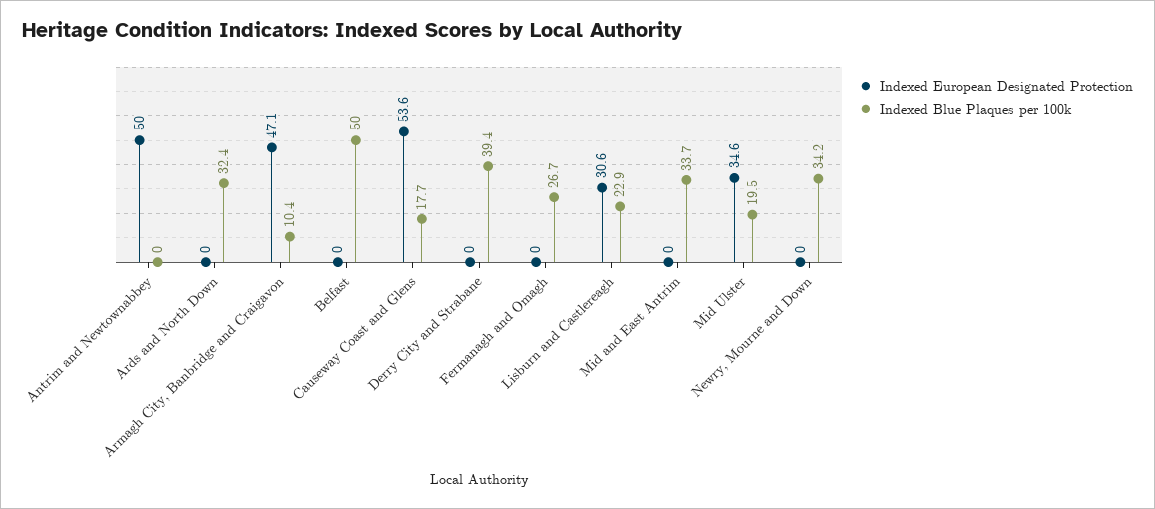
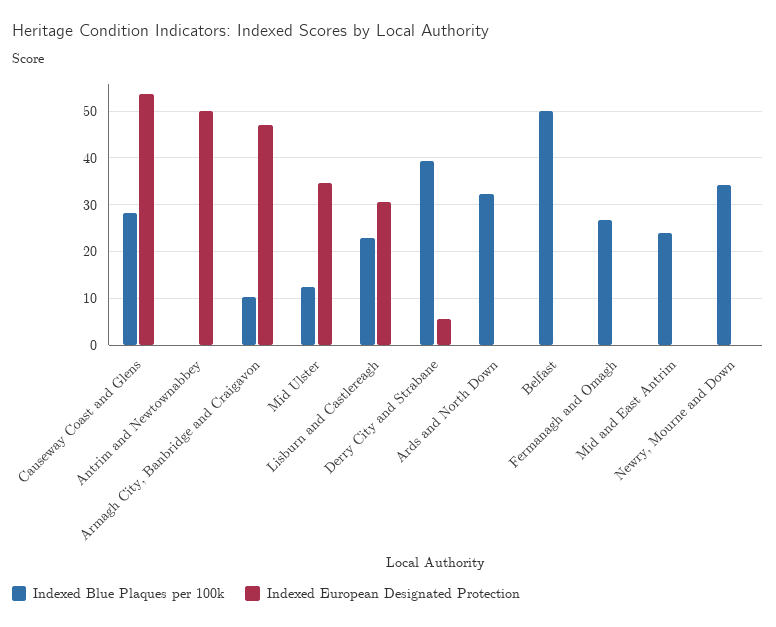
  {
    "Indexed European Designated Protection": {
      "Antrim and Newtownabbey": 50,
      "Ards and North Down": 0,
      "Armagh City, Banbridge and Craigavon": 47.1,
      "Belfast": 0,
      "Causeway Coast and Glens": 53.6,
-     "Derry City and Strabane": 0,
+     "Derry City and Strabane": 6,
      "Fermanagh and Omagh": 0,
      "Lisburn and Castlereagh": 30.6,
      "Mid and East Antrim": 0,
      "Mid Ulster": 34.6,
      "Newry, Mourne and Down": 0
    },
    "Indexed Blue Plaques per 100k": {
      "Antrim and Newtownabbey": 0,
      "Ards and North Down": 32.4,
      "Armagh City, Banbridge and Craigavon": 10.4,
      "Belfast": 50,
-     "Causeway Coast and Glens": 17.7,
+     "Causeway Coast and Glens": 28,
      "Derry City and Strabane": 39.4,
      "Fermanagh and Omagh": 26.7,
      "Lisburn and Castlereagh": 22.9,
-     "Mid and East Antrim": 33.7,
+     "Mid and East Antrim": 24,
-     "Mid Ulster": 19.5,
+     "Mid Ulster": 12,
      "Newry, Mourne and Down": 34.2
    }
  }

